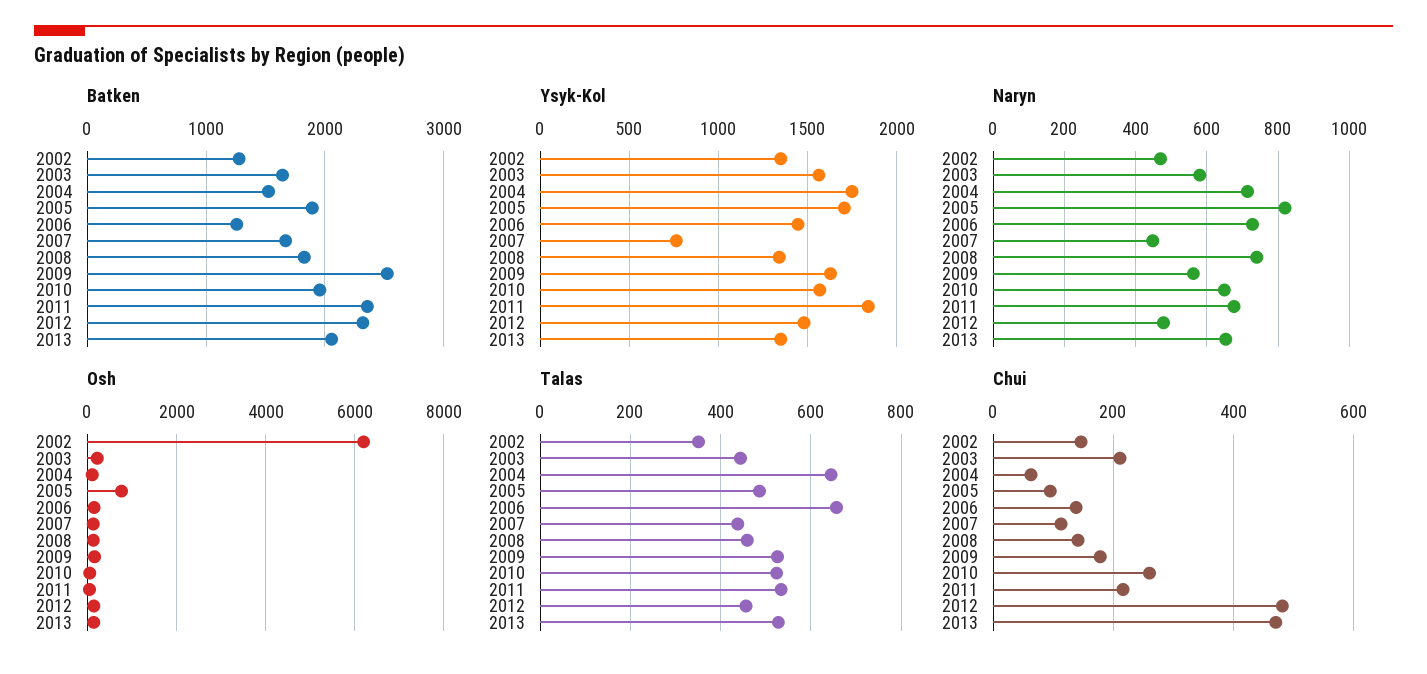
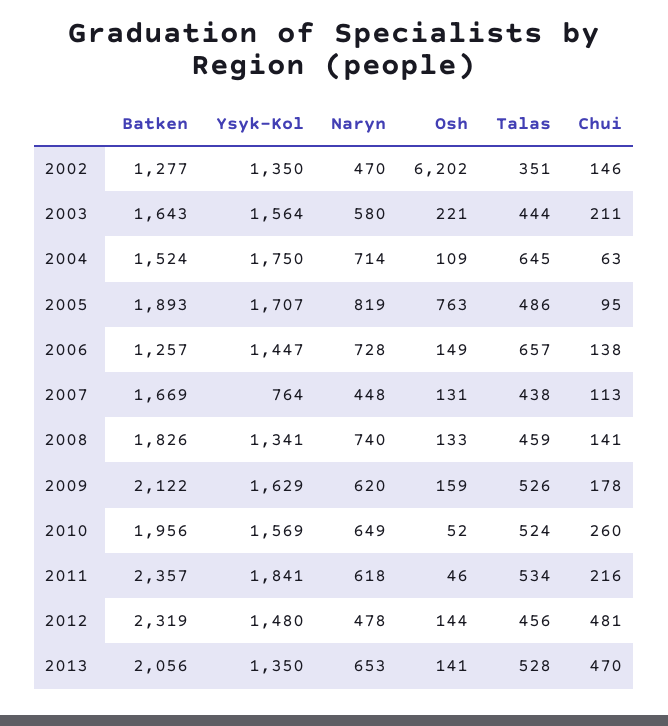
  {
    "Batken": {
      "2002": 1277,
      "2003": 1643,
      "2004": 1524,
      "2005": 1893,
      "2006": 1257,
      "2007": 1669,
      "2008": 1826,
-     "2009": 2500,
+     "2009": 2122,
      "2010": 1956,
      "2011": 2357,
      "2012": 2319,
      "2013": 2056
    },
    "Ysyk-Kol": {
      "2002": 1350,
      "2003": 1564,
      "2004": 1750,
      "2005": 1707,
      "2006": 1447,
      "2007": 764,
      "2008": 1341,
      "2009": 1629,
      "2010": 1569,
      "2011": 1841,
      "2012": 1480,
      "2013": 1350
    },
    "Naryn": {
      "2002": 470,
      "2003": 580,
      "2004": 714,
      "2005": 819,
      "2006": 728,
      "2007": 448,
      "2008": 740,
-     "2009": 560,
+     "2009": 620,
      "2010": 649,
-     "2011": 680,
+     "2011": 618,
      "2012": 478,
      "2013": 653
    },
    "Osh": {
      "2002": 6202,
      "2003": 221,
      "2004": 109,
      "2005": 763,
      "2006": 149,
      "2007": 131,
      "2008": 133,
      "2009": 159,
      "2010": 52,
      "2011": 46,
      "2012": 144,
      "2013": 141
    },
    "Talas": {
      "2002": 351,
      "2003": 444,
      "2004": 645,
      "2005": 486,
      "2006": 657,
      "2007": 438,
      "2008": 459,
      "2009": 526,
      "2010": 524,
      "2011": 534,
      "2012": 456,
      "2013": 528
    },
    "Chui": {
      "2002": 146,
      "2003": 211,
      "2004": 63,
      "2005": 95,
      "2006": 138,
      "2007": 113,
      "2008": 141,
      "2009": 178,
      "2010": 260,
      "2011": 216,
      "2012": 481,
      "2013": 470
    }
  }

